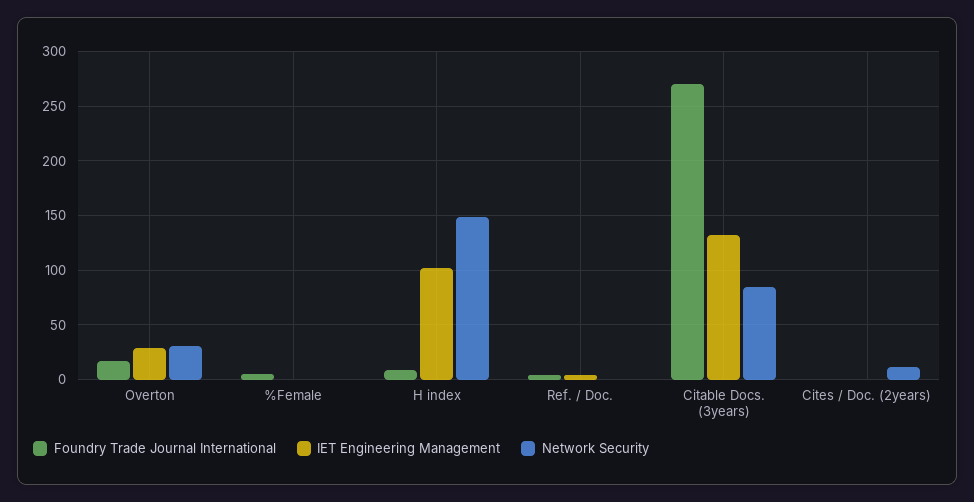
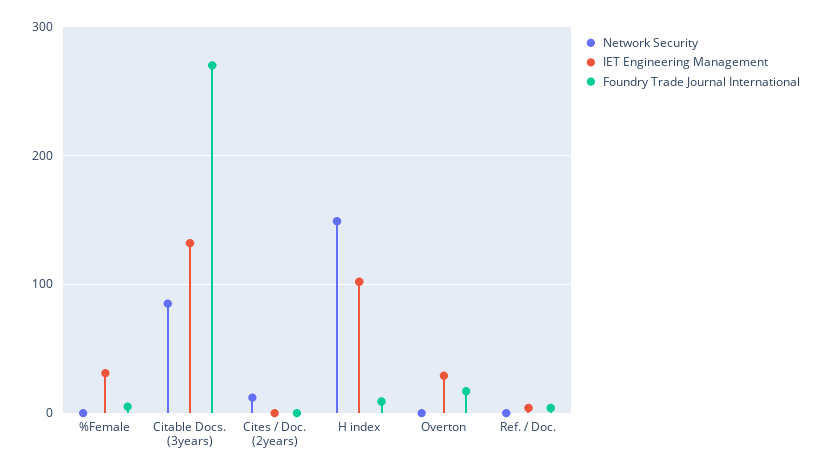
  {
    "Foundry Trade Journal International": {
      "Overton": 20,
      "%Female": 10,
      "H index": 10,
      "Ref. / Doc.": 0,
      "Citable Docs. (3years)": 270,
      "Cites / Doc. (2years)": 0
    },
    "IET Engineering Management": {
      "Overton": 30,
-     "%Female": 0,
+     "%Female": 30,
      "H index": 100,
      "Ref. / Doc.": 0,
      "Citable Docs. (3years)": 130,
      "Cites / Doc. (2years)": 0
    },
    "Network Security": {
-     "Overton": 30,
+     "Overton": 0,
      "%Female": 0,
      "H index": 150,
      "Ref. / Doc.": 0,
      "Citable Docs. (3years)": 90,
      "Cites / Doc. (2years)": 10
    }
  }

